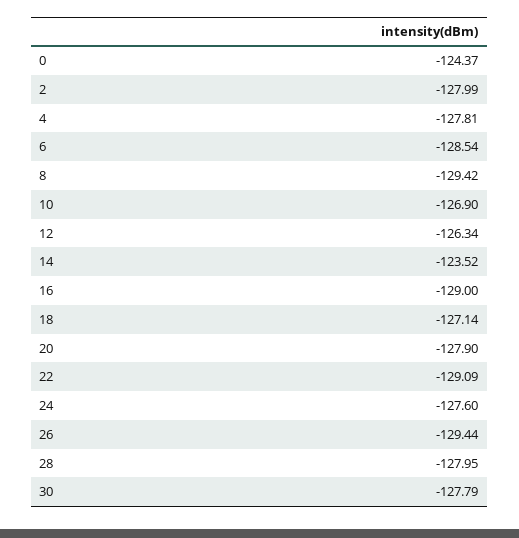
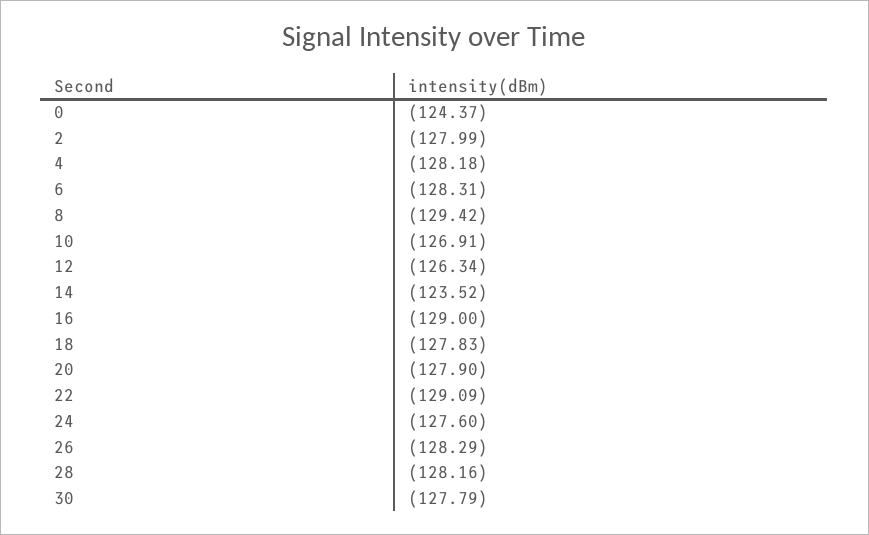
  {
    "0": -124.37,
    "2": -127.99,
-   "4": -127.81,
+   "4": -128.18,
-   "6": -128.54,
+   "6": -128.31,
    "8": -129.42,
-   "10": -126.9,
+   "10": -126.91,
    "12": -126.34,
    "14": -123.52,
    "16": -129,
-   "18": -127.14,
+   "18": -127.83,
    "20": -127.9,
    "22": -129.09,
    "24": -127.6,
-   "26": -129.44,
+   "26": -128.29,
-   "28": -127.95,
+   "28": -128.16,
    "30": -127.79
  }

